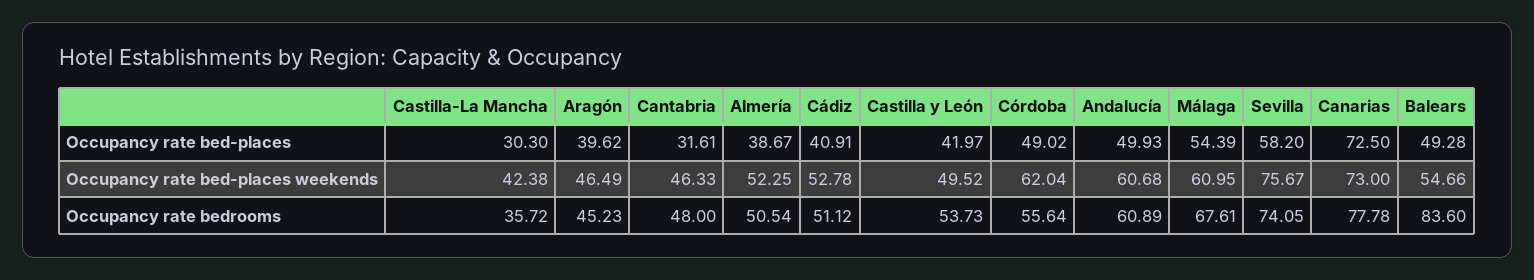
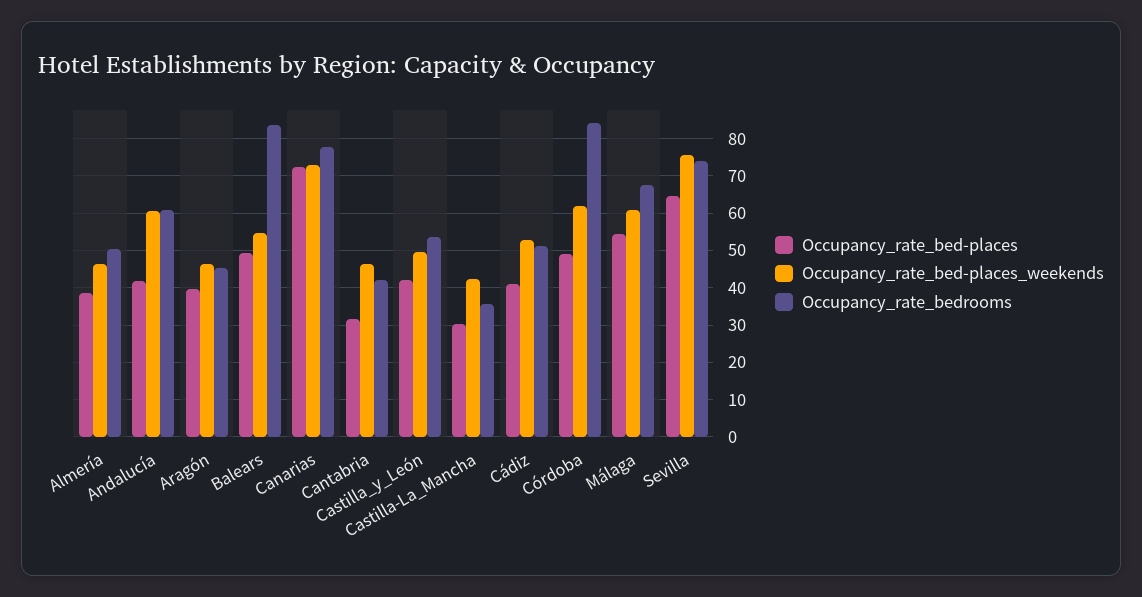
  {
    "Occupancy rate bed-places": {
      "Castilla-La Mancha": 30.3,
      "Aragón": 39.62,
      "Cantabria": 31.61,
      "Almería": 38.67,
      "Cádiz": 40.91,
      "Castilla y León": 41.97,
      "Córdoba": 49.02,
-     "Andalucía": 49.93,
+     "Andalucía": 42,
      "Málaga": 54.39,
-     "Sevilla": 58.2,
+     "Sevilla": 64,
      "Canarias": 72.5,
      "Balears": 49.28
    },
    "Occupancy rate bed-places weekends": {
      "Castilla-La Mancha": 42.38,
      "Aragón": 46.49,
      "Cantabria": 46.33,
-     "Almería": 52.25,
+     "Almería": 46,
      "Cádiz": 52.78,
      "Castilla y León": 49.52,
      "Córdoba": 62.04,
      "Andalucía": 60.68,
      "Málaga": 60.95,
      "Sevilla": 75.67,
      "Canarias": 73,
      "Balears": 54.66
    },
    "Occupancy rate bedrooms": {
      "Castilla-La Mancha": 35.72,
      "Aragón": 45.23,
-     "Cantabria": 48,
+     "Cantabria": 42,
      "Almería": 50.54,
      "Cádiz": 51.12,
      "Castilla y León": 53.73,
-     "Córdoba": 55.64,
+     "Córdoba": 84,
      "Andalucía": 60.89,
      "Málaga": 67.61,
      "Sevilla": 74.05,
      "Canarias": 77.78,
      "Balears": 83.6
    }
  }

